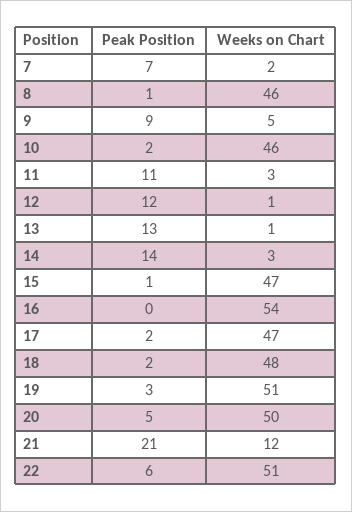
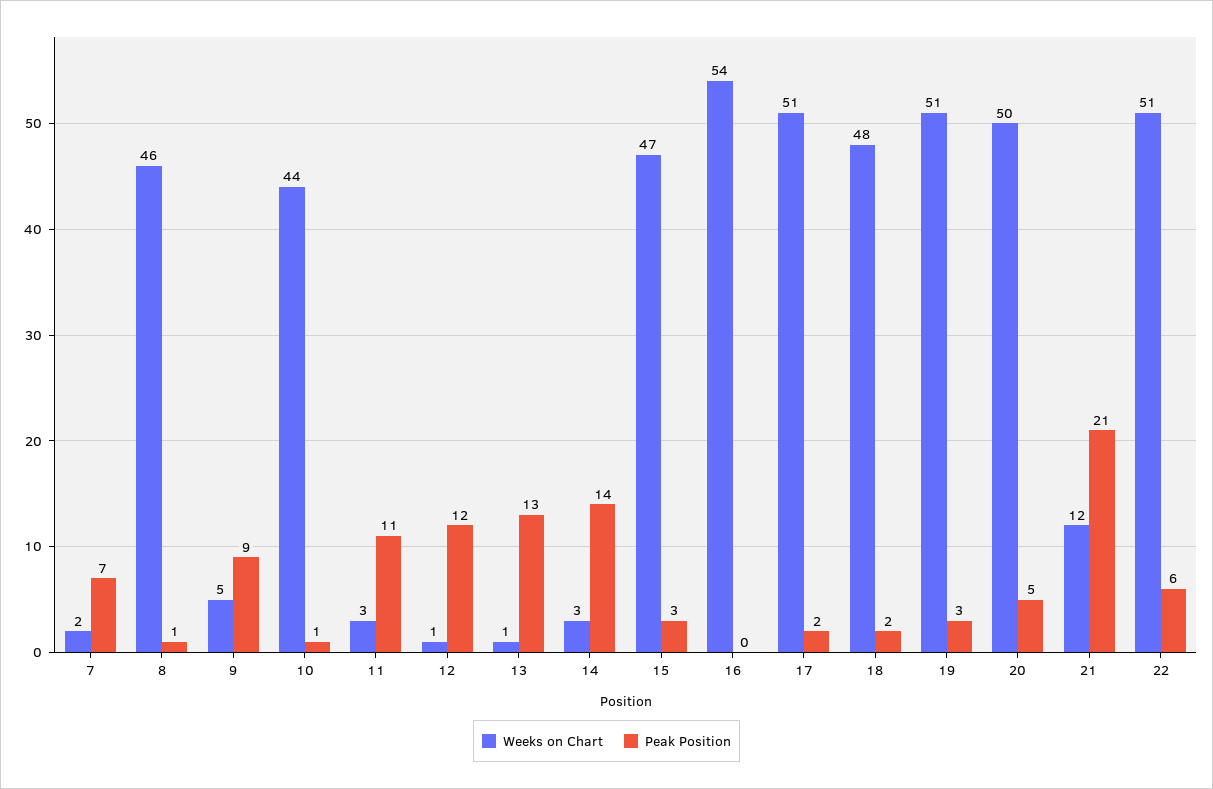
  {
    "Peak Position": {
      "7": 7,
      "8": 1,
      "9": 9,
-     "10": 2,
+     "10": 1,
      "11": 11,
      "12": 12,
      "13": 13,
      "14": 14,
-     "15": 1,
+     "15": 3,
      "16": 0,
      "17": 2,
      "18": 2,
      "19": 3,
      "20": 5,
      "21": 21,
      "22": 6
    },
    "Weeks on Chart": {
      "7": 2,
      "8": 46,
      "9": 5,
-     "10": 46,
+     "10": 44,
      "11": 3,
      "12": 1,
      "13": 1,
      "14": 3,
      "15": 47,
      "16": 54,
-     "17": 47,
+     "17": 51,
      "18": 48,
      "19": 51,
      "20": 50,
      "21": 12,
      "22": 51
    }
  }

